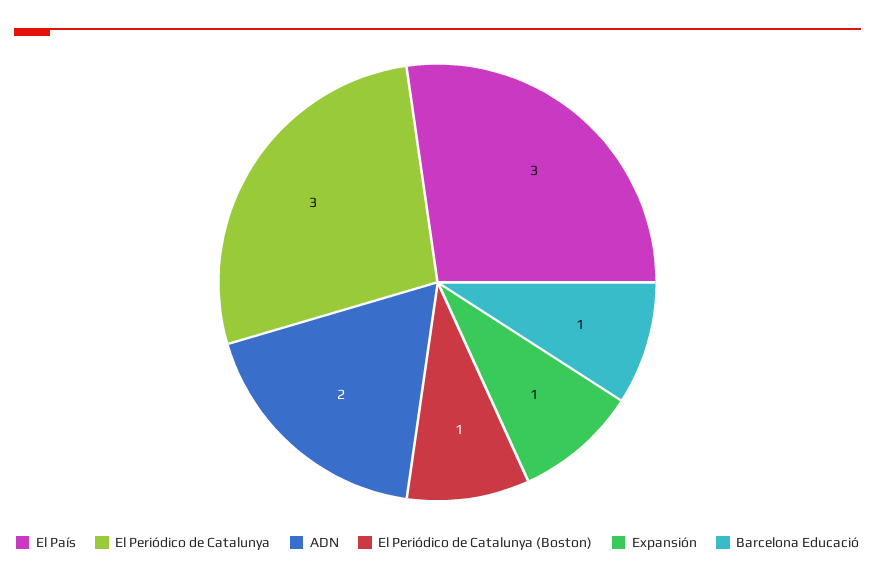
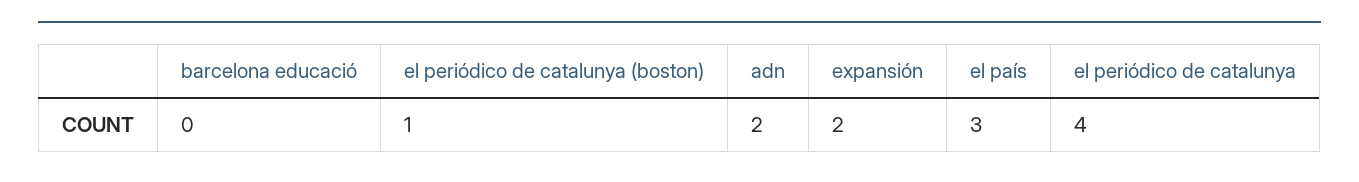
  {
    "El País": 3,
-   "El Periódico de Catalunya": 3,
+   "El Periódico de Catalunya": 4,
    "ADN": 2,
    "El Periódico de Catalunya (Boston)": 1,
-   "Expansión": 1,
+   "Expansión": 2,
-   "Barcelona Educació": 1
+   "Barcelona Educació": 0
  }

